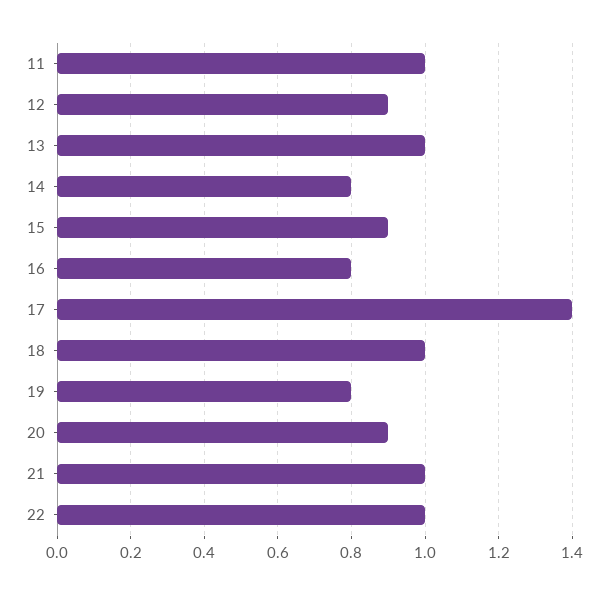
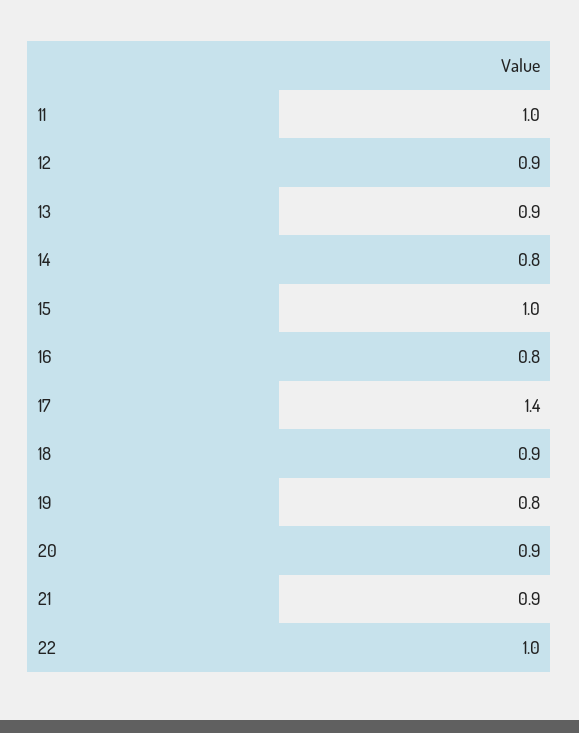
  {
    "11": 1,
    "12": 0.9,
-   "13": 1,
+   "13": 0.9,
    "14": 0.8,
-   "15": 0.9,
+   "15": 1,
    "16": 0.8,
    "17": 1.4,
-   "18": 1,
+   "18": 0.9,
    "19": 0.8,
    "20": 0.9,
-   "21": 1,
+   "21": 0.9,
    "22": 1
  }

